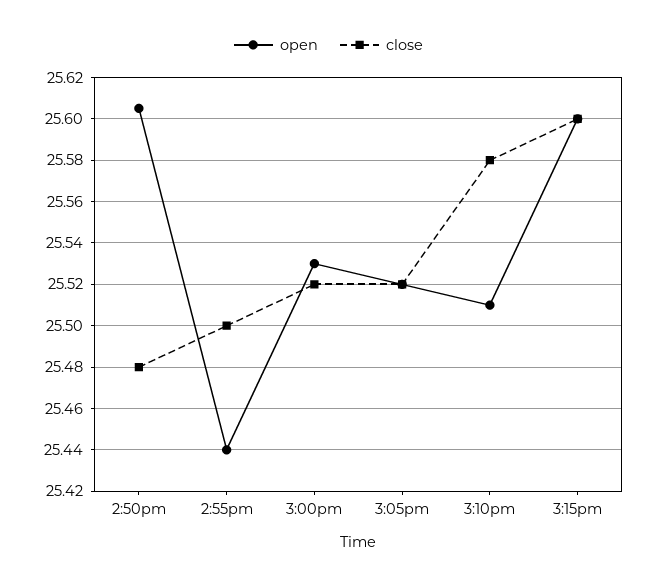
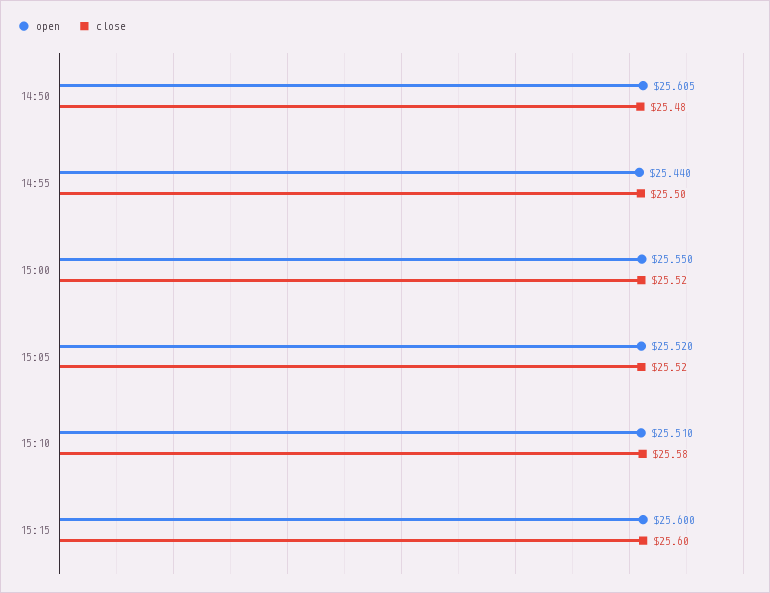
  {
    "open": {
      "2:50pm": 25.605,
      "2:55pm": 25.44,
-     "3:00pm": 25.53,
+     "3:00pm": 25.55,
      "3:05pm": 25.52,
      "3:10pm": 25.51,
      "3:15pm": 25.6
    },
    "close": {
      "2:50pm": 25.48,
      "2:55pm": 25.5,
      "3:00pm": 25.52,
      "3:05pm": 25.52,
      "3:10pm": 25.58,
      "3:15pm": 25.6
    }
  }

